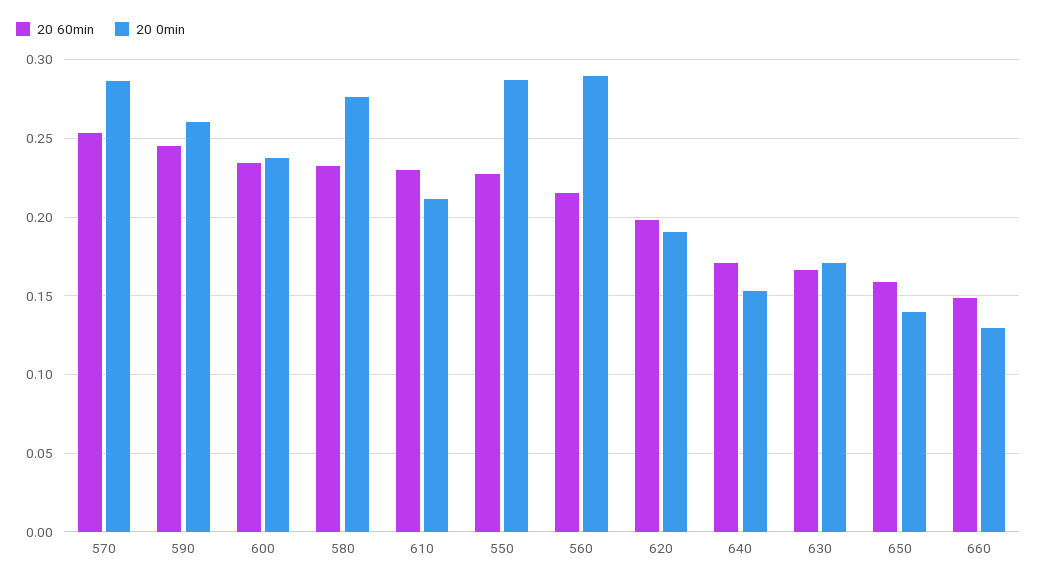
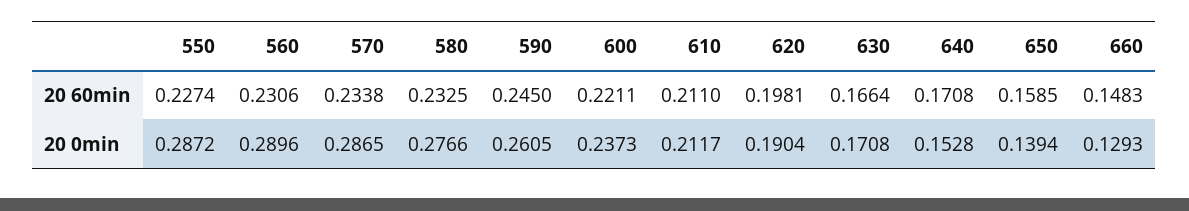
  {
    "20 60min": {
-     "570": 0.255,
+     "570": 0.2338,
      "590": 0.245,
-     "600": 0.235,
+     "600": 0.2211,
      "580": 0.2325,
-     "610": 0.23,
+     "610": 0.211,
      "550": 0.2274,
-     "560": 0.215,
+     "560": 0.2306,
      "620": 0.1981,
      "640": 0.1708,
      "630": 0.1664,
      "650": 0.1585,
      "660": 0.1483
    },
    "20 0min": {
      "570": 0.2865,
      "590": 0.2605,
      "600": 0.2373,
      "580": 0.2766,
      "610": 0.2117,
      "550": 0.2872,
      "560": 0.2896,
      "620": 0.1904,
      "640": 0.1528,
      "630": 0.1708,
      "650": 0.1394,
      "660": 0.1293
    }
  }

